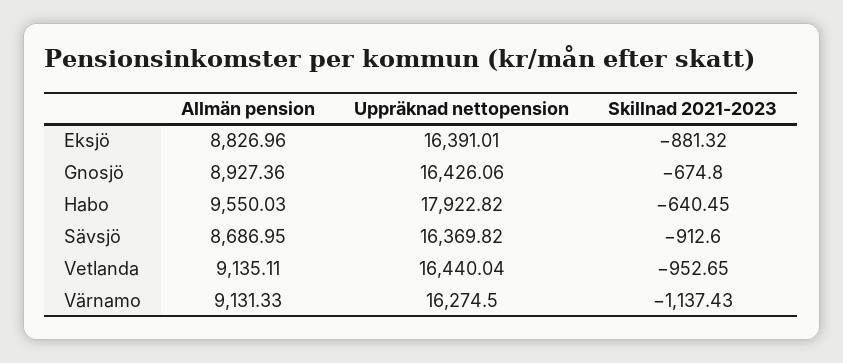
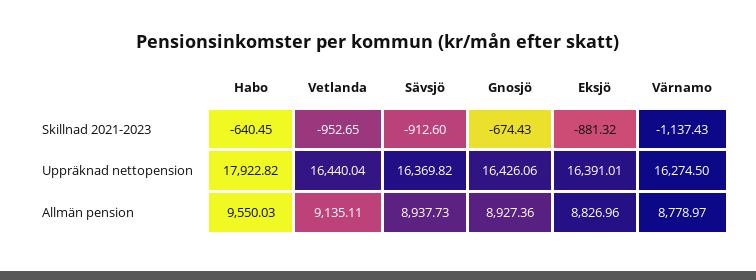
  {
    "Allmän pension": {
      "Eksjö": 8826.96,
      "Gnosjö": 8927.36,
      "Habo": 9550.03,
-     "Sävsjö": 8686.95,
+     "Sävsjö": 8937.73,
      "Vetlanda": 9135.11,
-     "Värnamo": 9131.33
+     "Värnamo": 8778.97
    },
    "Uppräknad nettopension": {
      "Eksjö": 16391.01,
      "Gnosjö": 16426.06,
      "Habo": 17922.82,
      "Sävsjö": 16369.82,
      "Vetlanda": 16440.04,
      "Värnamo": 16274.5
    },
    "Skillnad 2021-2023": {
      "Eksjö": -881.32,
-     "Gnosjö": -674.8,
+     "Gnosjö": -674.43,
      "Habo": -640.45,
      "Sävsjö": -912.6,
      "Vetlanda": -952.65,
      "Värnamo": -1137.43
    }
  }

